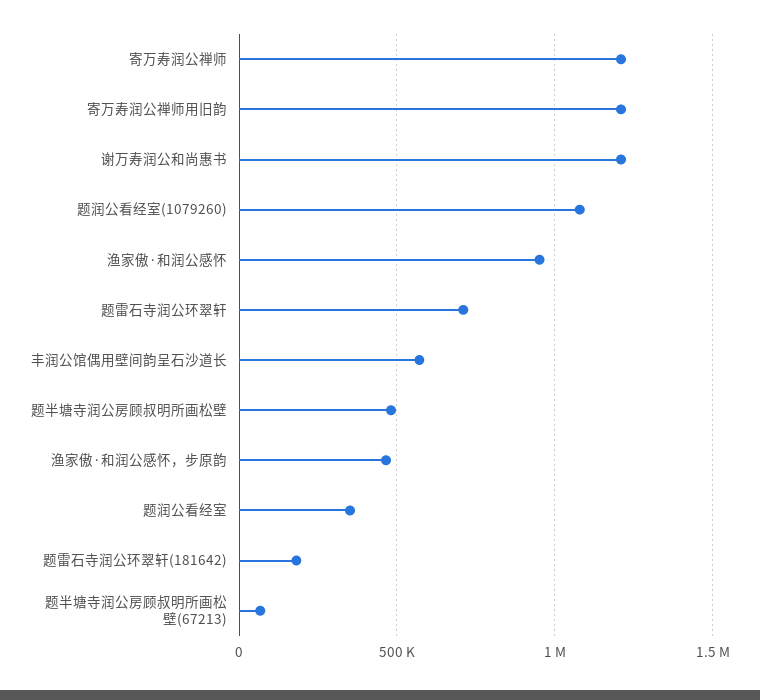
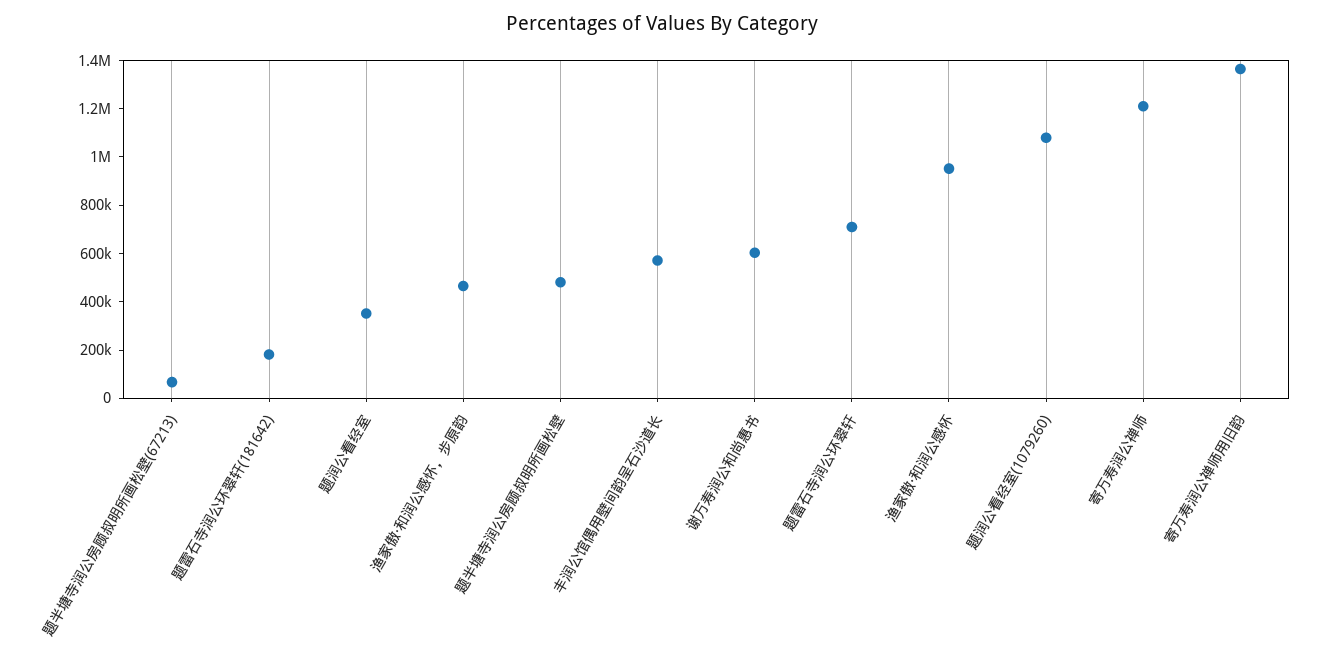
  {
    "寄万寿润公禅师": 1200000,
-   "寄万寿润公禅师用旧韵": 1200000,
+   "寄万寿润公禅师用旧韵": 1350000,
-   "谢万寿润公和尚惠书": 1200000,
+   "谢万寿润公和尚惠书": 600000,
    "题润公看经室(1079260)": 1100000,
    "渔家傲·和润公感怀": 950000,
    "题雷石寺润公环翠轩": 700000,
    "丰润公馆偶用壁间韵呈石沙道长": 550000,
    "题半塘寺润公房顾叔明所画松壁": 500000,
    "渔家傲·和润公感怀，步原韵": 450000,
    "题润公看经室": 350000,
    "题雷石寺润公环翠轩(181642)": 200000,
    "题半塘寺润公房顾叔明所画松壁(67213)": 50000
  }

